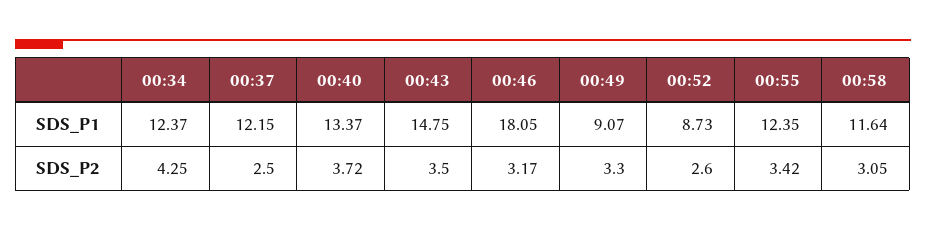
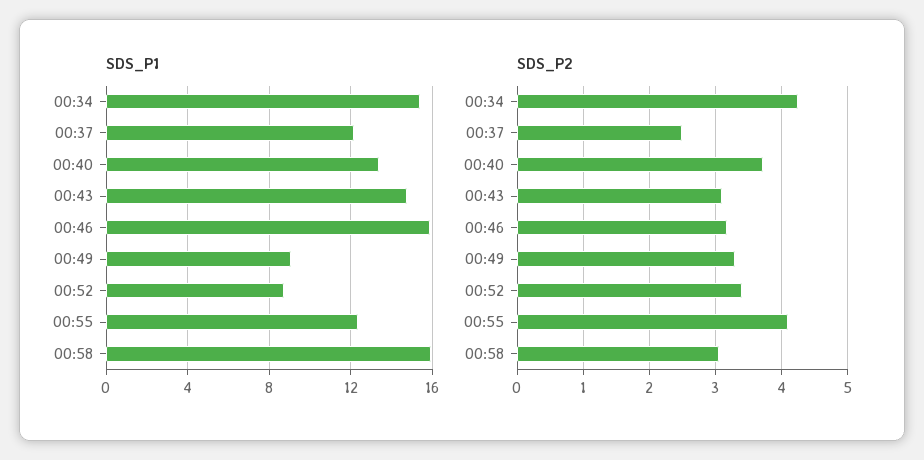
  {
    "SDS_P1": {
-     "00:34": 12.37,
+     "00:34": 15.5,
      "00:37": 12.15,
      "00:40": 13.37,
      "00:43": 14.75,
-     "00:46": 18.05,
+     "00:46": 16,
      "00:49": 9.07,
      "00:52": 8.73,
      "00:55": 12.35,
-     "00:58": 11.64
+     "00:58": 16
    },
    "SDS_P2": {
      "00:34": 4.25,
      "00:37": 2.5,
      "00:40": 3.72,
-     "00:43": 3.5,
+     "00:43": 3.1,
      "00:46": 3.17,
      "00:49": 3.3,
-     "00:52": 2.6,
+     "00:52": 3.4,
-     "00:55": 3.42,
+     "00:55": 4.1,
      "00:58": 3.05
    }
  }

